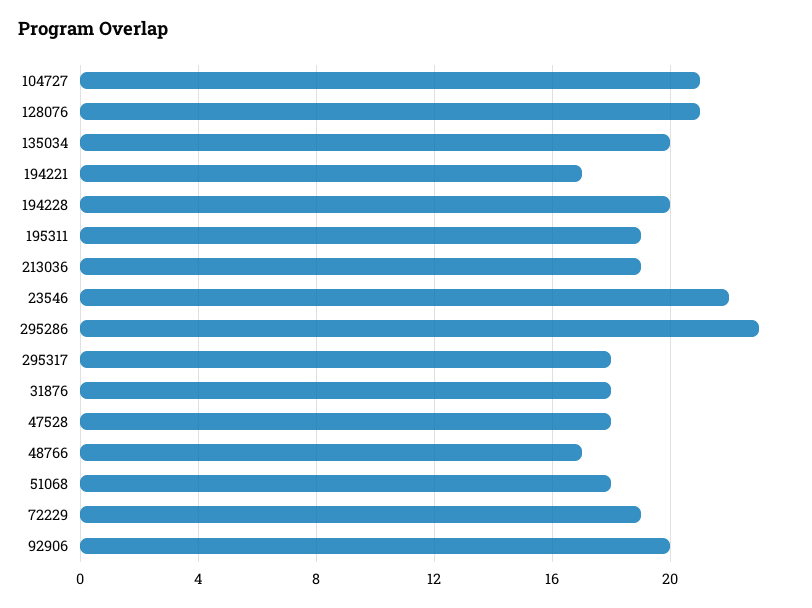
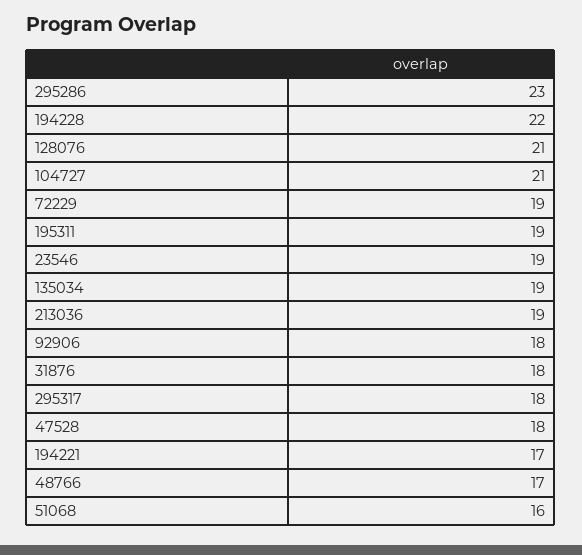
  {
    "104727": 21,
    "128076": 21,
-   "135034": 20,
+   "135034": 19,
    "194221": 17,
-   "194228": 20,
+   "194228": 22,
    "195311": 19,
    "213036": 19,
-   "23546": 22,
+   "23546": 19,
    "295286": 23,
    "295317": 18,
    "31876": 18,
    "47528": 18,
    "48766": 17,
-   "51068": 18,
+   "51068": 16,
    "72229": 19,
-   "92906": 20
+   "92906": 18
  }

